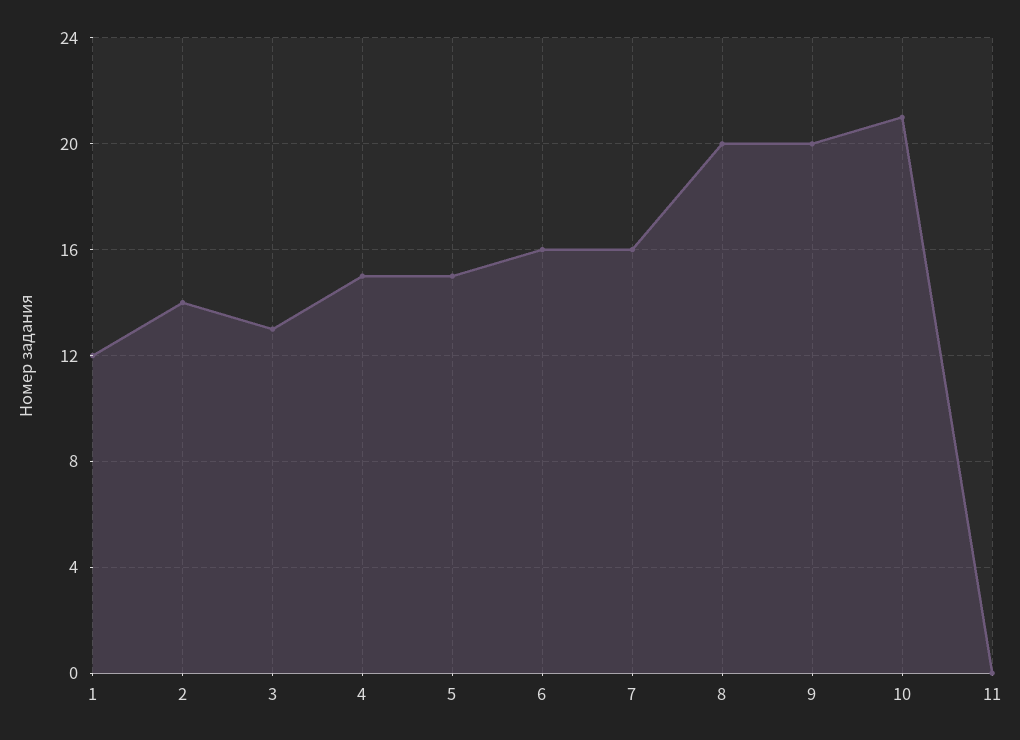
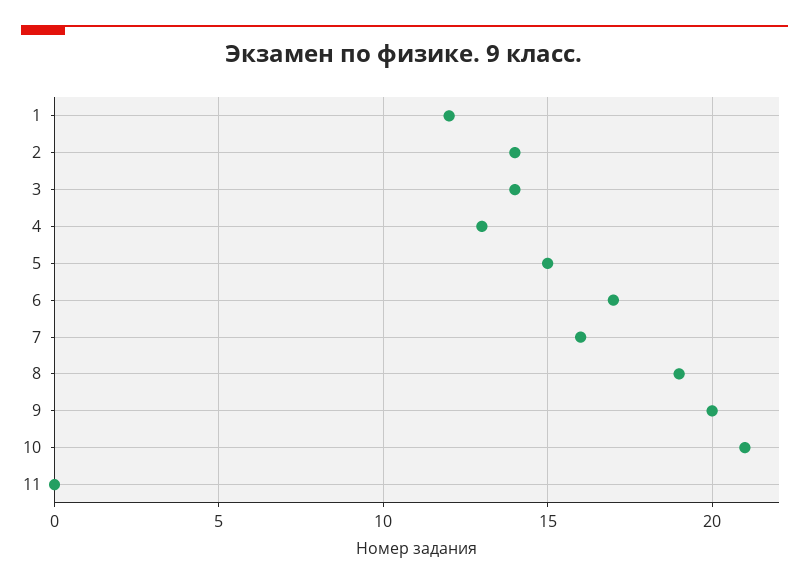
  {
    "1": 12,
    "2": 14,
-   "3": 13,
+   "3": 14,
-   "4": 15,
+   "4": 13,
    "5": 15,
-   "6": 16,
+   "6": 17,
    "7": 16,
-   "8": 20,
+   "8": 19,
    "9": 20,
    "10": 21,
    "11": 0
  }

